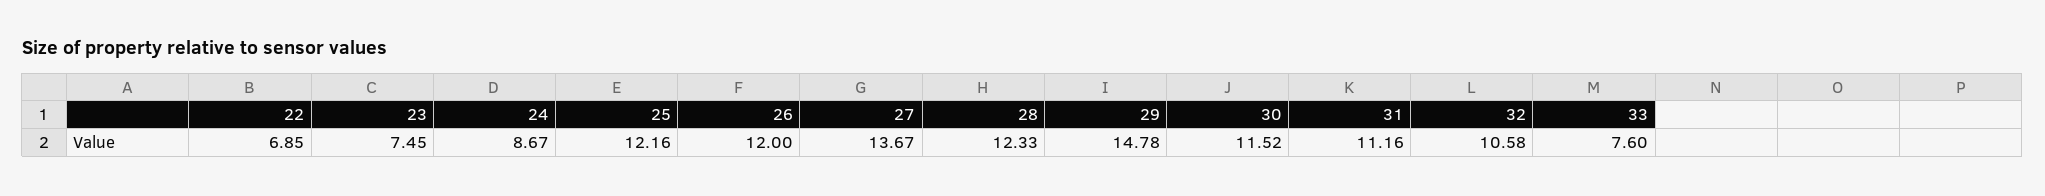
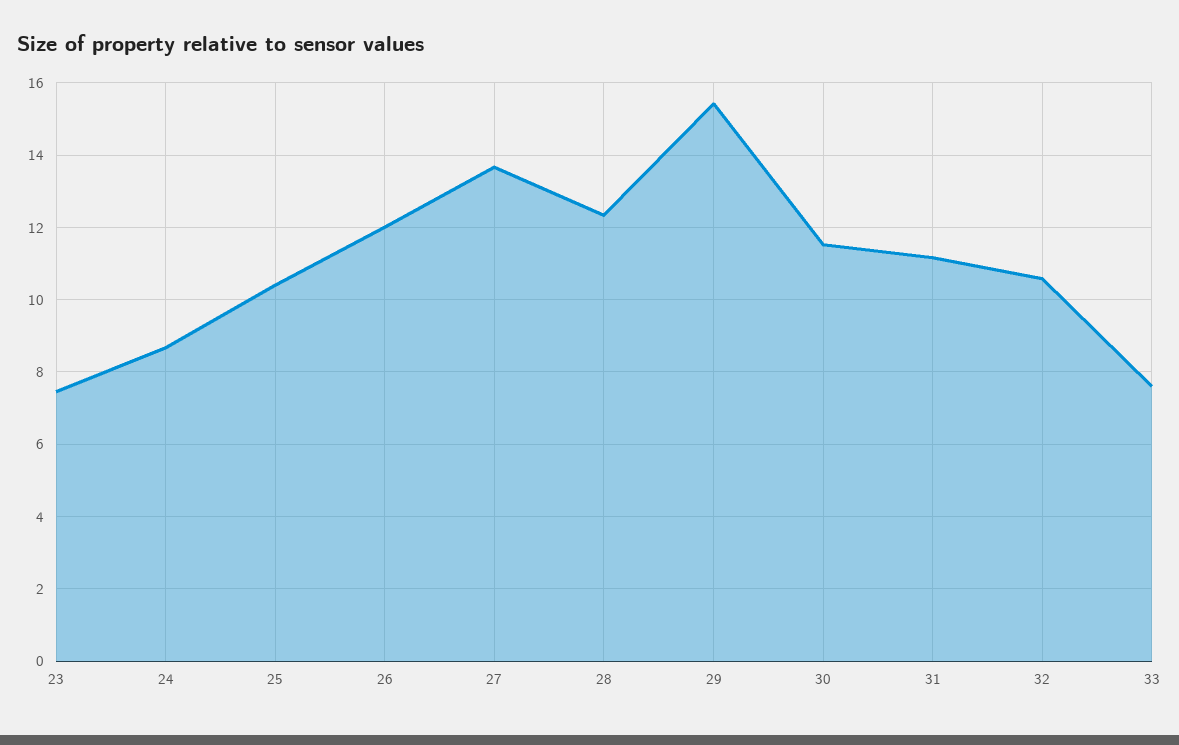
  {
-   "22": 6.85,
    "23": 7.45,
    "24": 8.67,
-   "25": 12.16,
+   "25": 10.4,
    "26": 12,
    "27": 13.67,
    "28": 12.33,
-   "29": 14.78,
+   "29": 15.4,
    "30": 11.52,
    "31": 11.16,
    "32": 10.58,
    "33": 7.6
  }

